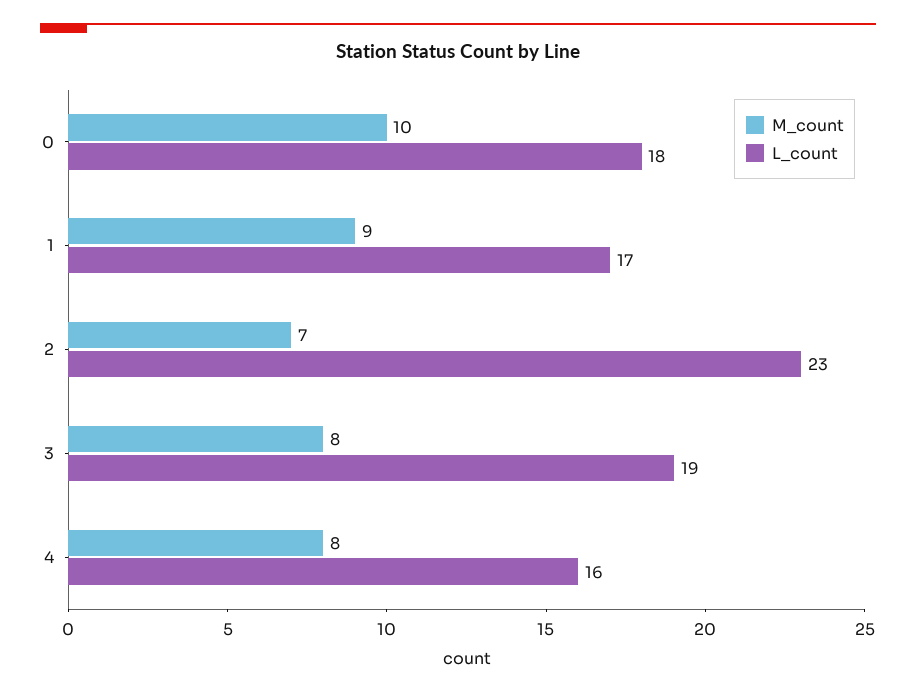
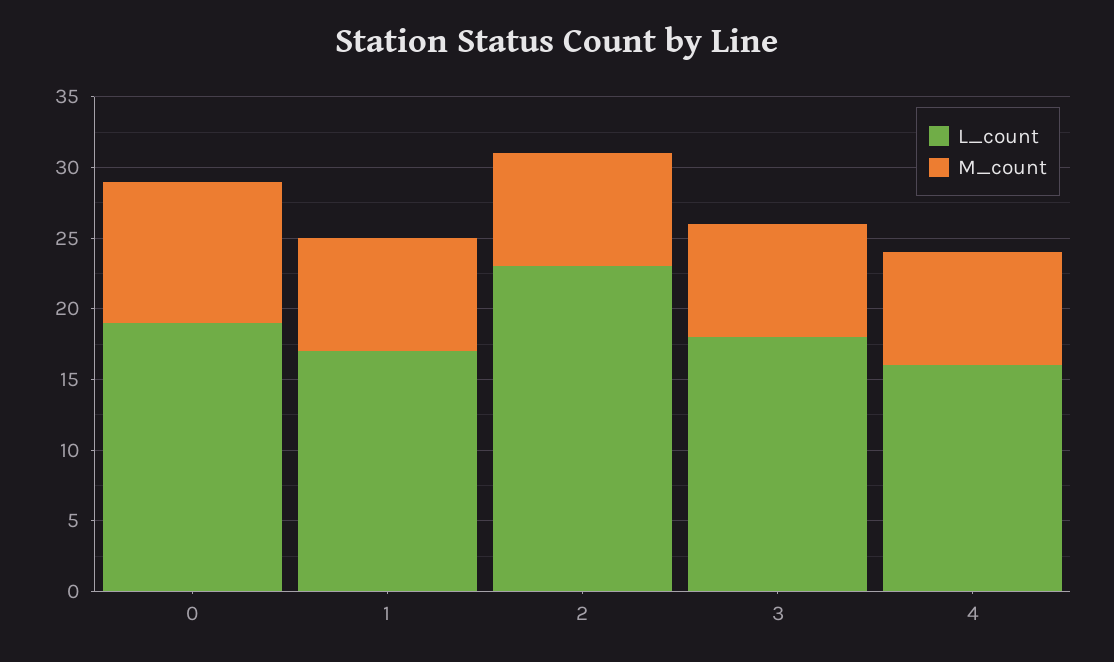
  {
    "M_count": {
      "0": 10,
-     "1": 9,
+     "1": 8,
-     "2": 7,
+     "2": 8,
      "3": 8,
      "4": 8
    },
    "L_count": {
-     "0": 18,
+     "0": 19,
      "1": 17,
      "2": 23,
-     "3": 19,
+     "3": 18,
      "4": 16
    }
  }

